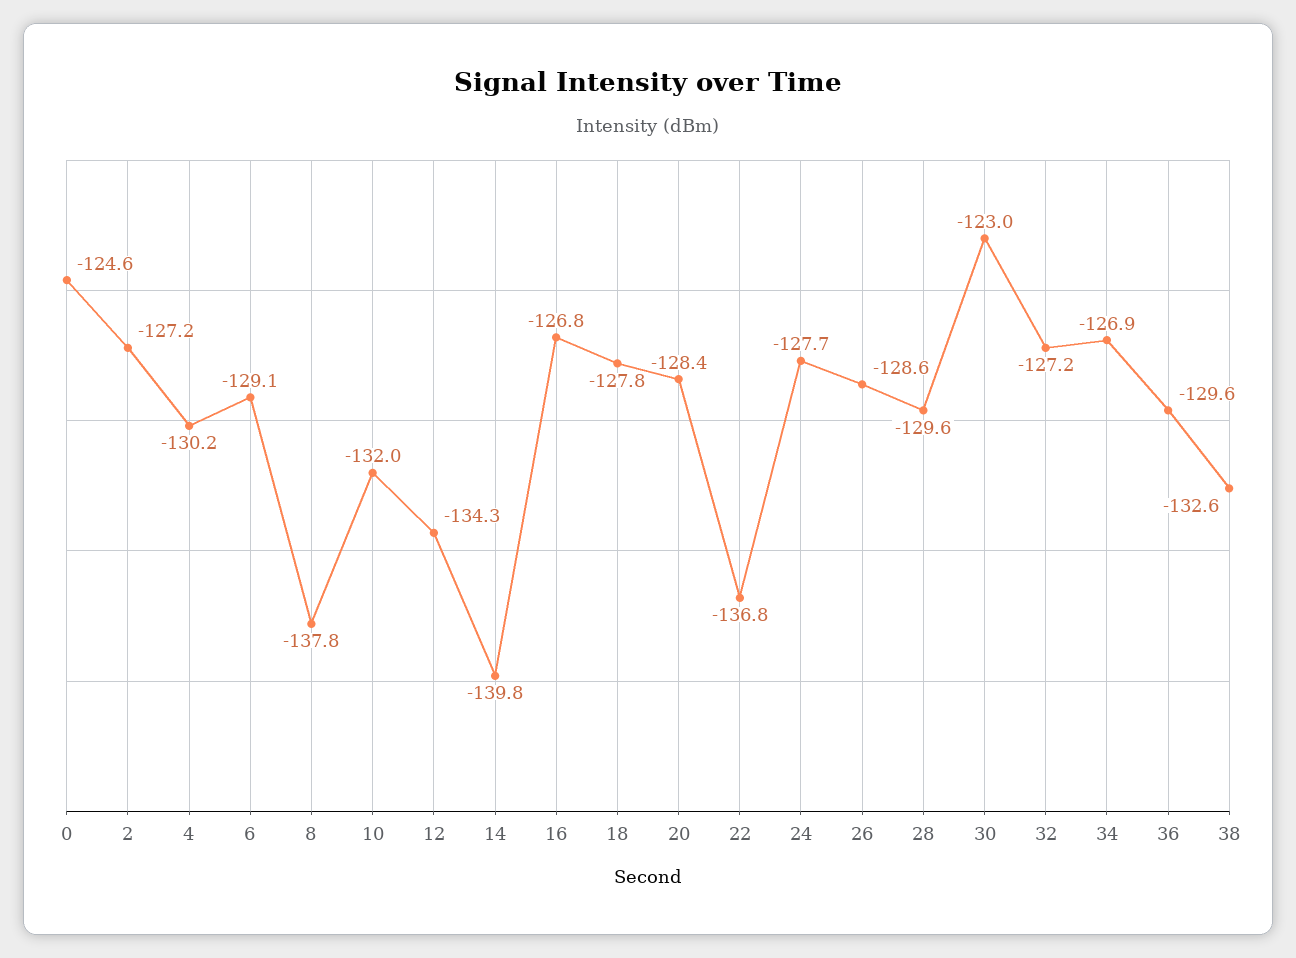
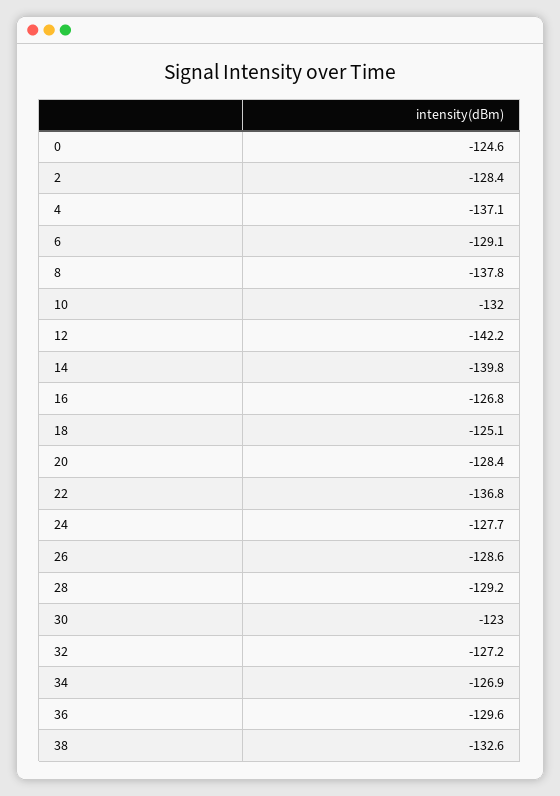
  {
    "0": -124.6,
-   "2": -127.2,
+   "2": -128.4,
-   "4": -130.2,
+   "4": -137.1,
    "6": -129.1,
    "8": -137.8,
    "10": -132,
-   "12": -134.3,
+   "12": -142.2,
    "14": -139.8,
    "16": -126.8,
-   "18": -127.8,
+   "18": -125.1,
    "20": -128.4,
    "22": -136.8,
    "24": -127.7,
    "26": -128.6,
-   "28": -129.6,
+   "28": -129.2,
    "30": -123,
    "32": -127.2,
    "34": -126.9,
    "36": -129.6,
    "38": -132.6
  }

